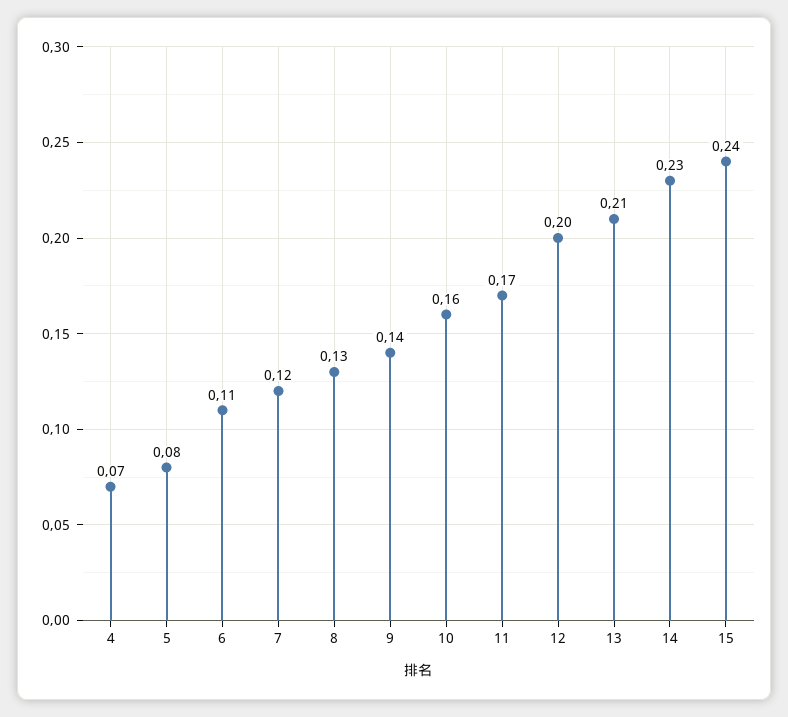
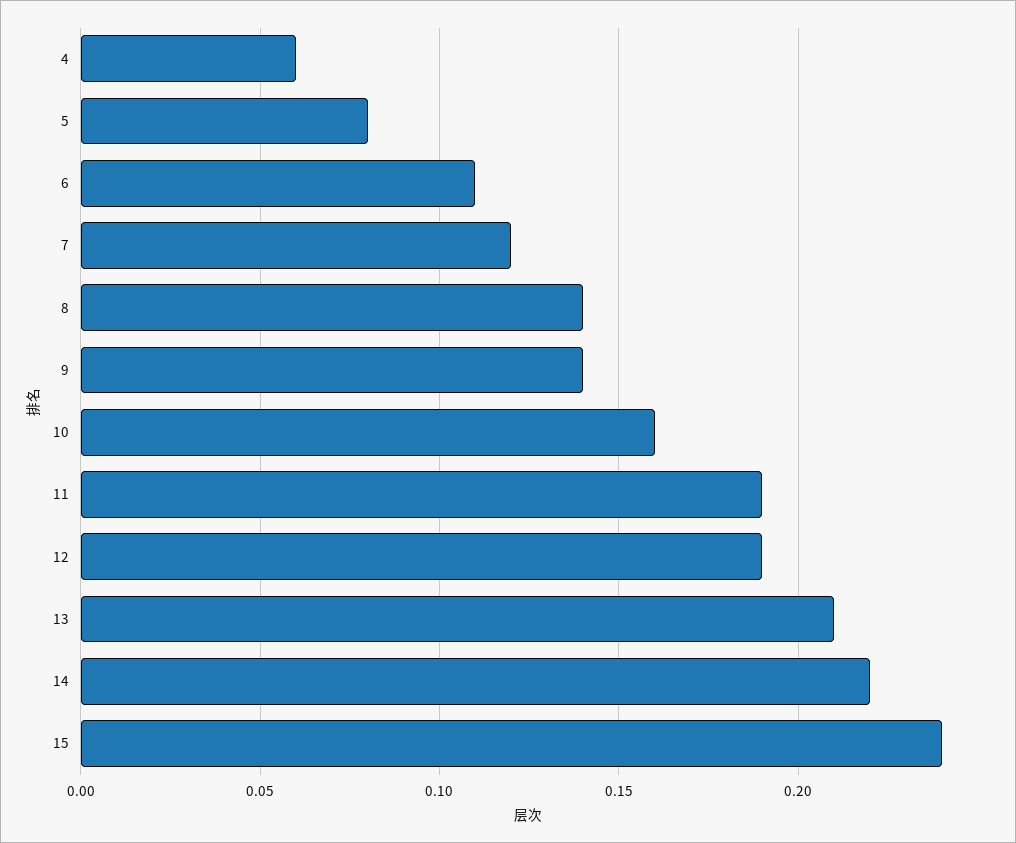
  {
-   "4": 0.07,
+   "4": 0.06,
    "5": 0.08,
    "6": 0.11,
    "7": 0.12,
-   "8": 0.13,
+   "8": 0.14,
    "9": 0.14,
    "10": 0.16,
-   "11": 0.17,
+   "11": 0.19,
-   "12": 0.2,
+   "12": 0.19,
    "13": 0.21,
-   "14": 0.23,
+   "14": 0.22,
    "15": 0.24
  }

